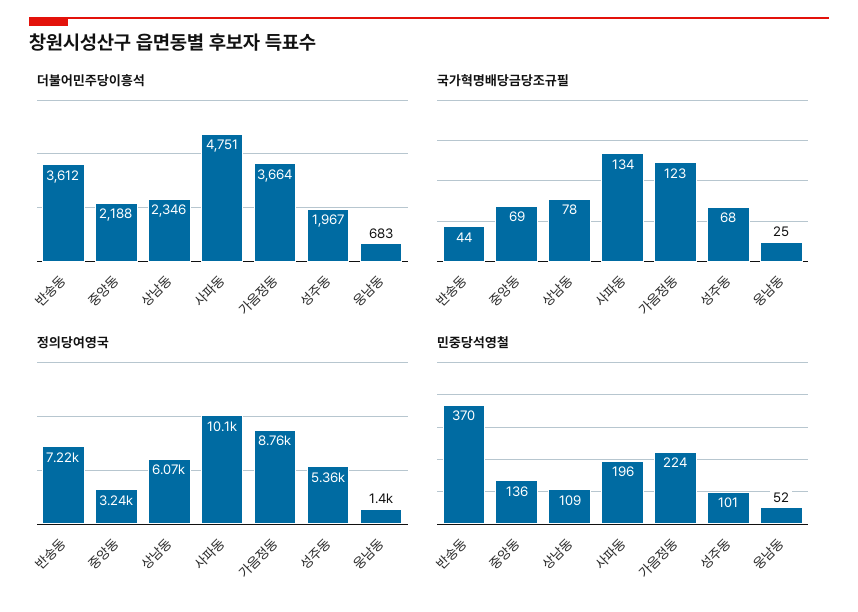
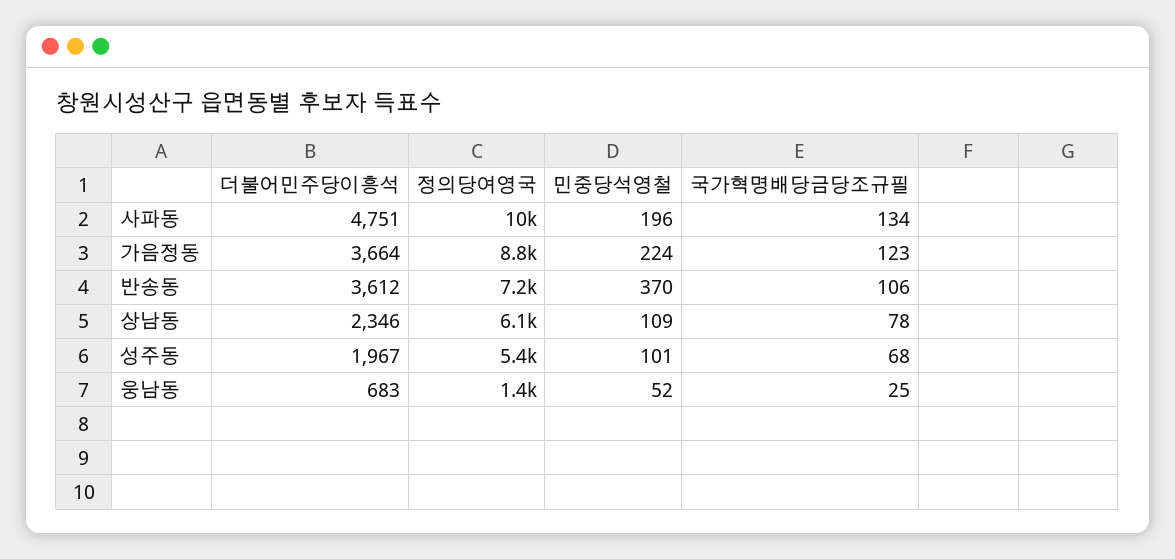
  {
    "더불어민주당이흥석": {
      "반송동": 3612,
-     "중앙동": 2188,
      "상남동": 2346,
      "사파동": 4751,
      "가음정동": 3664,
      "성주동": 1967,
      "웅남동": 683
    },
    "국가혁명배당금당조규필": {
-     "반송동": 44,
+     "반송동": 106,
-     "중앙동": 69,
      "상남동": 78,
      "사파동": 134,
      "가음정동": 123,
      "성주동": 68,
      "웅남동": 25
    },
    "정의당여영국": {
      "반송동": 7220,
-     "중앙동": 3240,
      "상남동": 6070,
      "사파동": 10100,
      "가음정동": 8760,
      "성주동": 5360,
      "웅남동": 1400
    },
    "민중당석영철": {
      "반송동": 370,
-     "중앙동": 136,
      "상남동": 109,
      "사파동": 196,
      "가음정동": 224,
      "성주동": 101,
      "웅남동": 52
    }
  }

